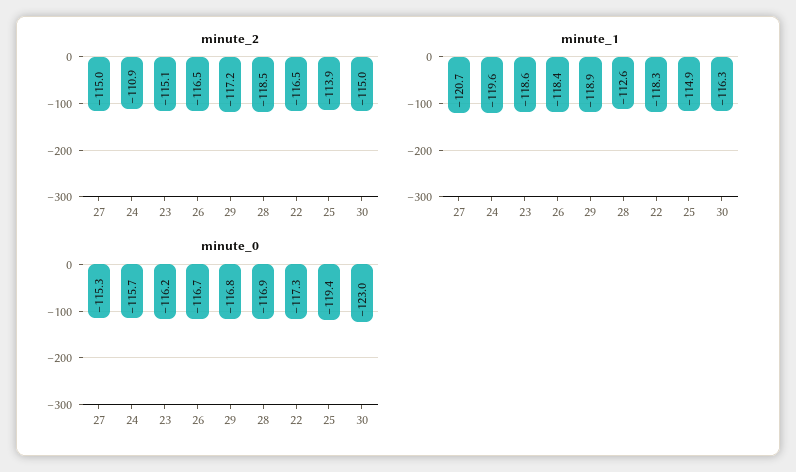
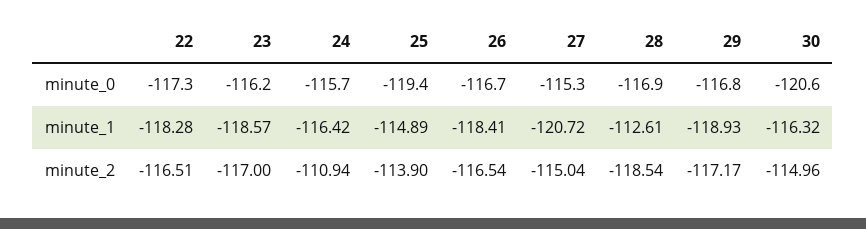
  {
    "minute_2": {
      "27": -115.04,
      "24": -110.94,
-     "23": -115.1,
+     "23": -117,
      "26": -116.54,
      "29": -117.17,
      "28": -118.54,
      "22": -116.51,
      "25": -113.9,
      "30": -114.96
    },
    "minute_1": {
      "27": -120.72,
-     "24": -119.6,
+     "24": -116.42,
      "23": -118.57,
      "26": -118.41,
      "29": -118.93,
      "28": -112.61,
      "22": -118.28,
      "25": -114.89,
      "30": -116.32
    },
    "minute_0": {
      "27": -115.3,
      "24": -115.7,
      "23": -116.2,
      "26": -116.7,
      "29": -116.8,
      "28": -116.9,
      "22": -117.3,
      "25": -119.4,
-     "30": -123
+     "30": -120.6
    }
  }

